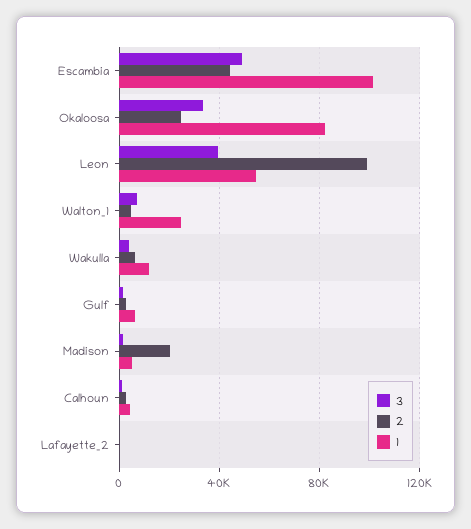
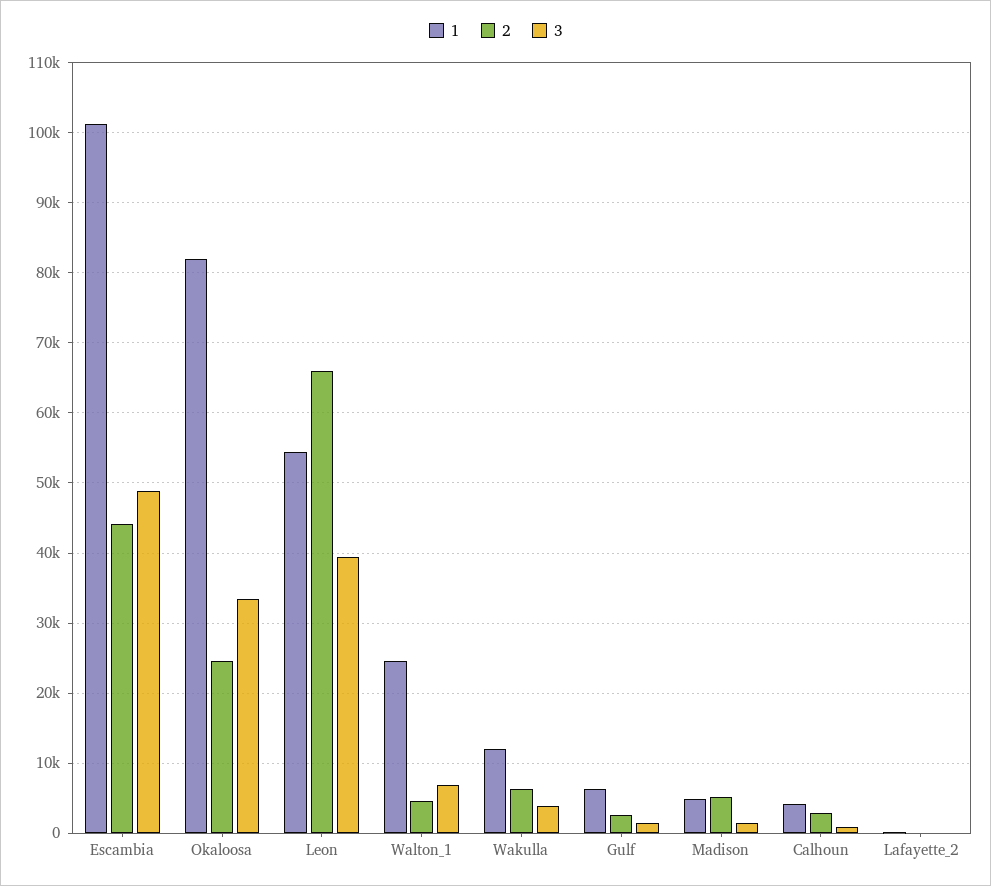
  {
    "3": {
      "Escambia": 49000,
      "Okaloosa": 33000,
      "Leon": 39000,
      "Walton_1": 7000,
      "Wakulla": 4000,
      "Gulf": 1000,
      "Madison": 1000,
      "Calhoun": 1000,
      "Lafayette_2": 0
    },
    "2": {
      "Escambia": 44000,
      "Okaloosa": 25000,
-     "Leon": 100000,
+     "Leon": 66000,
      "Walton_1": 5000,
      "Wakulla": 6000,
      "Gulf": 3000,
-     "Madison": 20000,
+     "Madison": 5000,
      "Calhoun": 3000,
      "Lafayette_2": 0
    },
    "1": {
      "Escambia": 101000,
      "Okaloosa": 82000,
      "Leon": 54000,
      "Walton_1": 25000,
      "Wakulla": 12000,
      "Gulf": 6000,
      "Madison": 5000,
      "Calhoun": 4000,
      "Lafayette_2": 0
    }
  }

